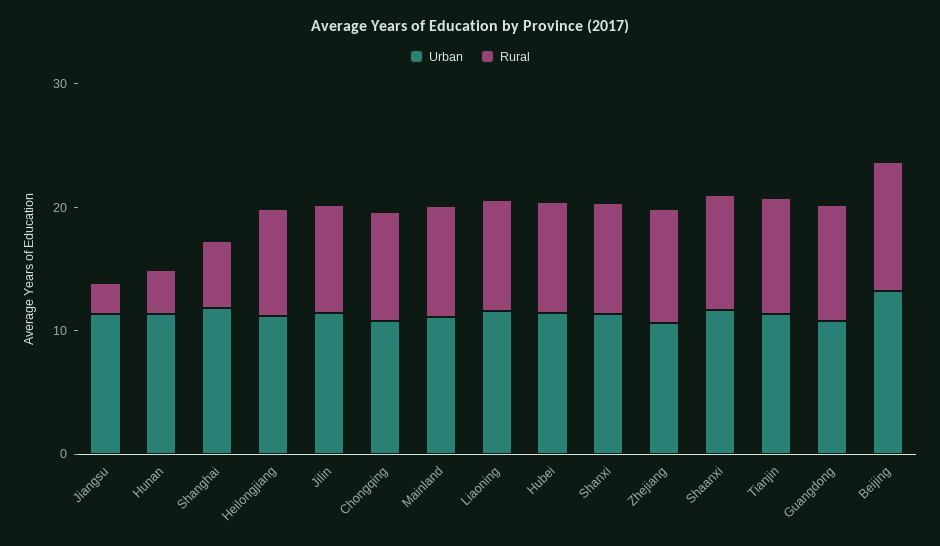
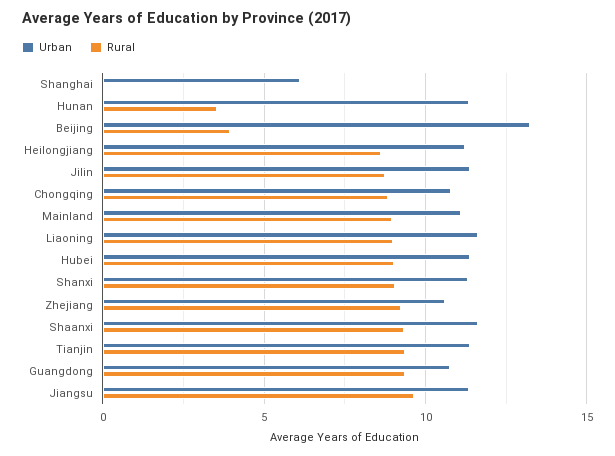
  {
    "Urban": {
      "Jiangsu": 11.5,
      "Hunan": 11.5,
-     "Shanghai": 12,
+     "Shanghai": 6,
      "Heilongjiang": 11,
      "Jilin": 11.5,
      "Chongqing": 11,
      "Mainland": 11,
      "Liaoning": 11.5,
      "Hubei": 11.5,
      "Shanxi": 11.5,
      "Zhejiang": 10.5,
      "Shaanxi": 11.5,
      "Tianjin": 11.5,
      "Guangdong": 11,
      "Beijing": 13
    },
    "Rural": {
-     "Jiangsu": 2,
+     "Jiangsu": 9.5,
      "Hunan": 3.5,
-     "Shanghai": 6,
+     "Shanghai": 0,
      "Heilongjiang": 8.5,
      "Jilin": 9,
      "Chongqing": 9,
      "Mainland": 9,
      "Liaoning": 9,
      "Hubei": 9,
      "Shanxi": 9,
      "Zhejiang": 9,
      "Shaanxi": 9.5,
      "Tianjin": 9.5,
      "Guangdong": 9.5,
-     "Beijing": 10
+     "Beijing": 4
    }
  }

